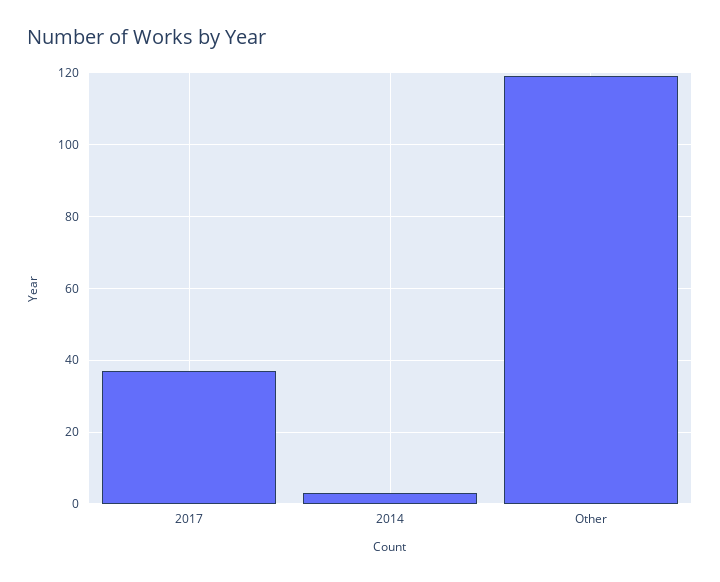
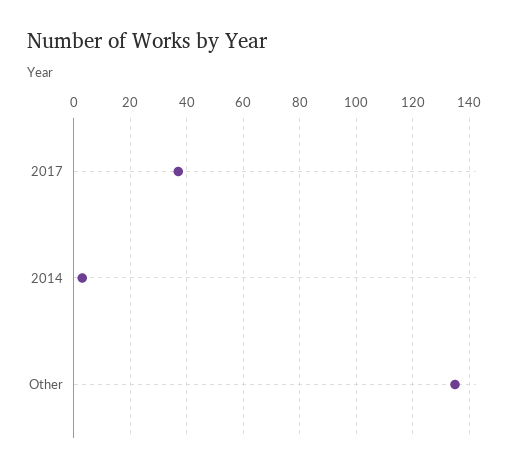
  {
    "2017": 35,
    "2014": 5,
-   "Other": 120
+   "Other": 135
  }

